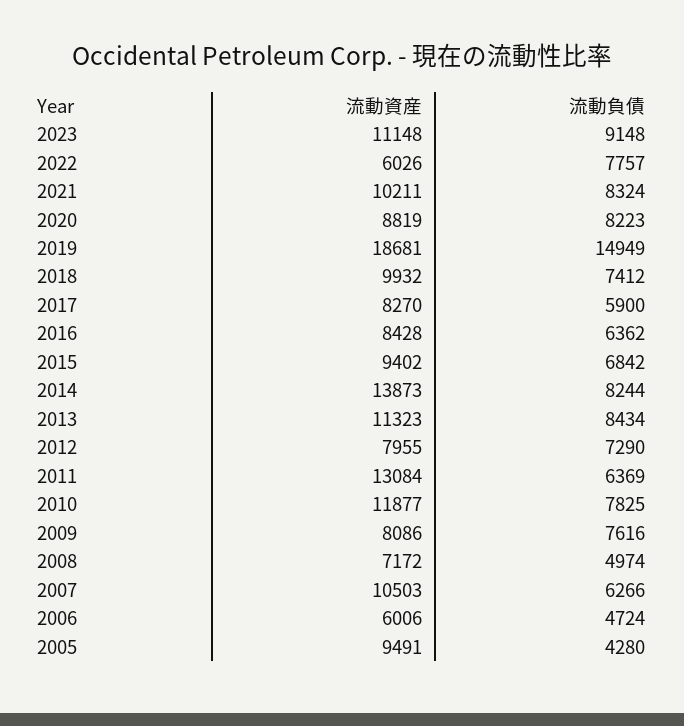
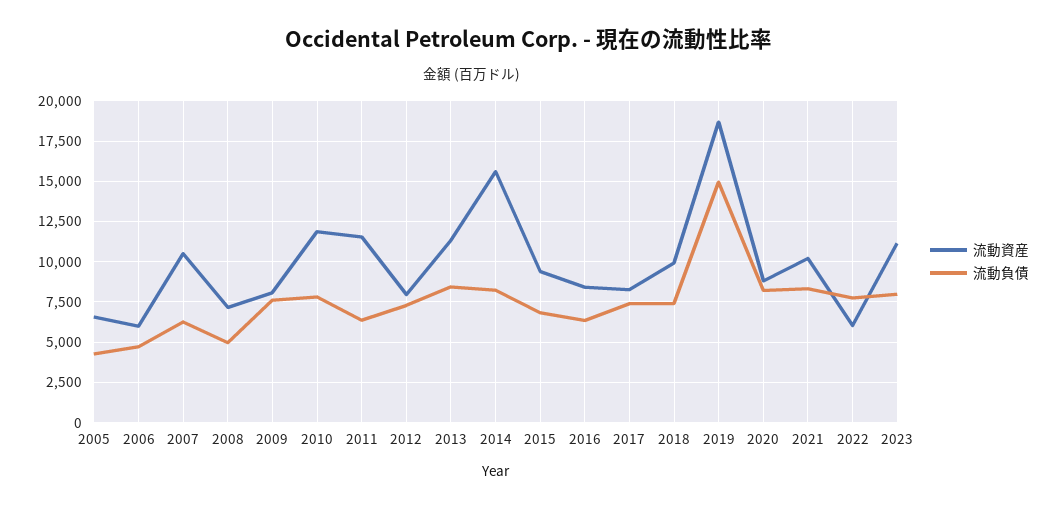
  {
    "流動資産": {
      "2023": 11148,
      "2022": 6026,
      "2021": 10211,
      "2020": 8819,
      "2019": 18681,
      "2018": 9932,
      "2017": 8270,
      "2016": 8428,
      "2015": 9402,
-     "2014": 13873,
+     "2014": 15500,
      "2013": 11323,
      "2012": 7955,
-     "2011": 13084,
+     "2011": 11500,
      "2010": 11877,
      "2009": 8086,
      "2008": 7172,
      "2007": 10503,
      "2006": 6006,
-     "2005": 9491
+     "2005": 6500
    },
    "流動負債": {
-     "2023": 9148,
+     "2023": 8000,
      "2022": 7757,
      "2021": 8324,
      "2020": 8223,
      "2019": 14949,
      "2018": 7412,
-     "2017": 5900,
+     "2017": 7500,
      "2016": 6362,
      "2015": 6842,
      "2014": 8244,
      "2013": 8434,
      "2012": 7290,
      "2011": 6369,
      "2010": 7825,
      "2009": 7616,
      "2008": 4974,
      "2007": 6266,
      "2006": 4724,
      "2005": 4280
    }
  }

